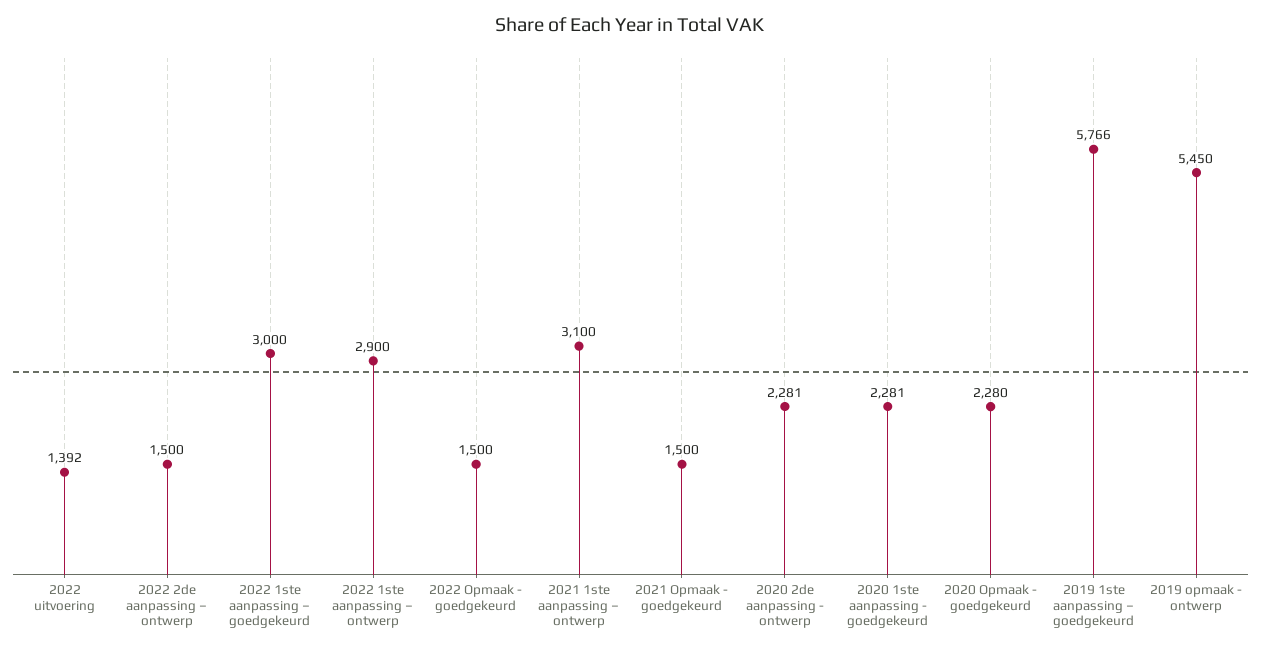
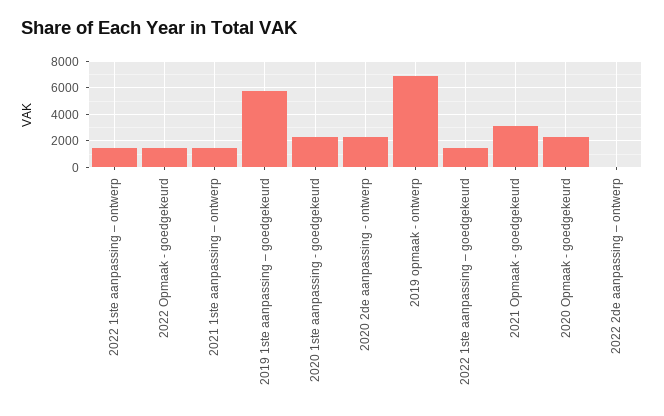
  {
-   "2022 uitvoering": 1392,
-   "2022 2de aanpassing – ontwerp": 1500,
+   "2022 2de aanpassing – ontwerp": 0,
-   "2022 1ste aanpassing – goedgekeurd": 3000,
+   "2022 1ste aanpassing – goedgekeurd": 1500,
-   "2022 1ste aanpassing – ontwerp": 2900,
+   "2022 1ste aanpassing – ontwerp": 1500,
    "2022 Opmaak - goedgekeurd": 1500,
-   "2021 1ste aanpassing – ontwerp": 3100,
+   "2021 1ste aanpassing – ontwerp": 1500,
-   "2021 Opmaak - goedgekeurd": 1500,
+   "2021 Opmaak - goedgekeurd": 3000,
    "2020 2de aanpassing - ontwerp": 2281,
    "2020 1ste aanpassing - goedgekeurd": 2281,
    "2020 Opmaak - goedgekeurd": 2280,
    "2019 1ste aanpassing – goedgekeurd": 5766,
-   "2019 opmaak - ontwerp": 5450
+   "2019 opmaak - ontwerp": 7000
  }

